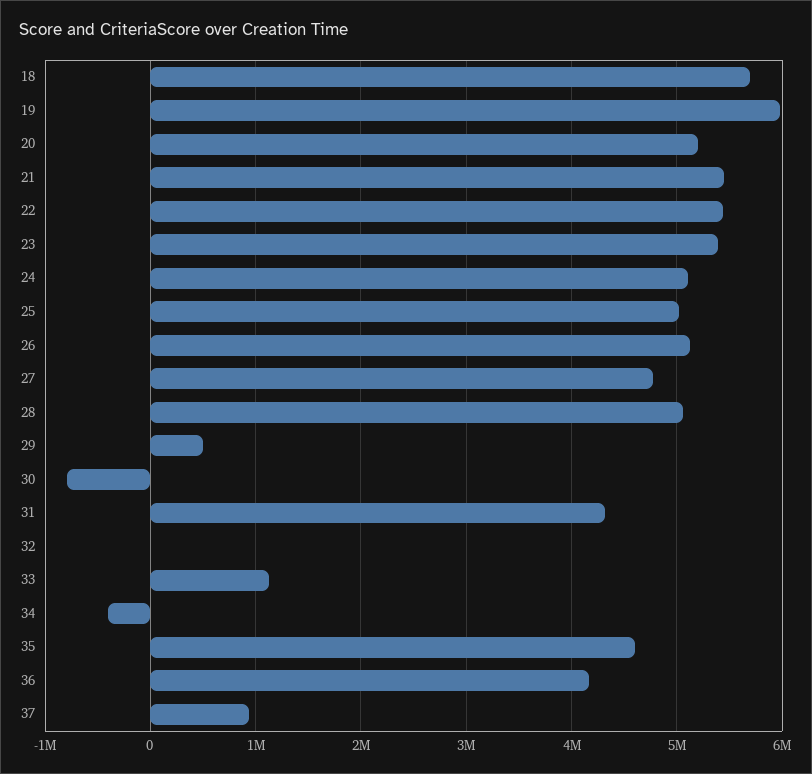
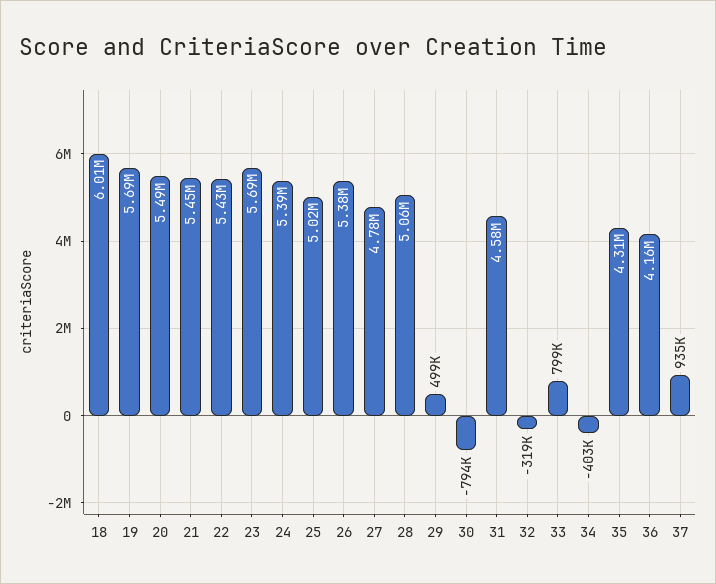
  {
-   "18": 5700000,
+   "18": 6010000,
-   "19": 6000000,
+   "19": 5690000,
-   "20": 5200000,
+   "20": 5490000,
    "21": 5450000,
    "22": 5430000,
-   "23": 5400000,
+   "23": 5690000,
-   "24": 5100000,
+   "24": 5390000,
    "25": 5020000,
-   "26": 5100000,
+   "26": 5380000,
    "27": 4780000,
    "28": 5060000,
    "29": 499000,
    "30": -794000,
-   "31": 4300000,
+   "31": 4580000,
-   "32": 0,
+   "32": -319000,
-   "33": 1100000,
+   "33": 799000,
    "34": -403000,
-   "35": 4600000,
+   "35": 4310000,
    "36": 4160000,
    "37": 935000
  }

